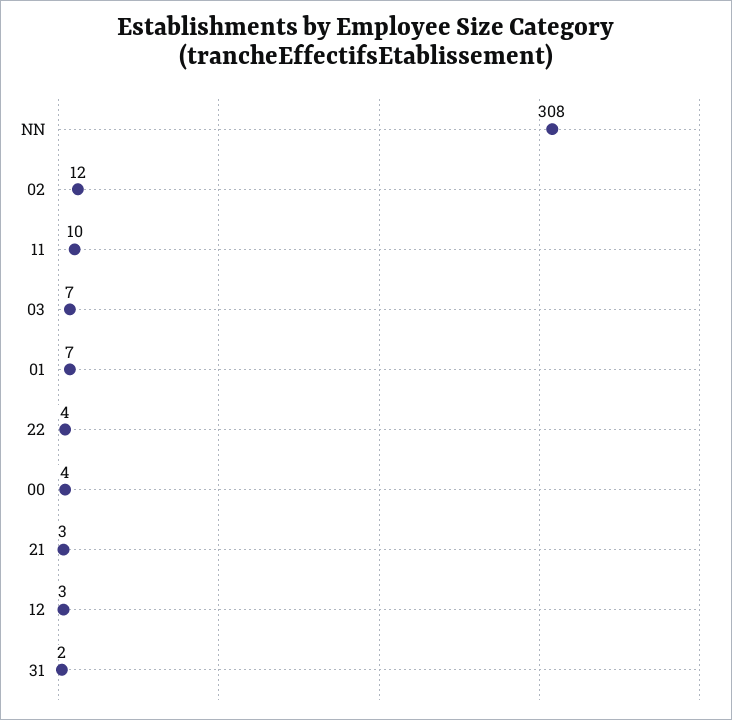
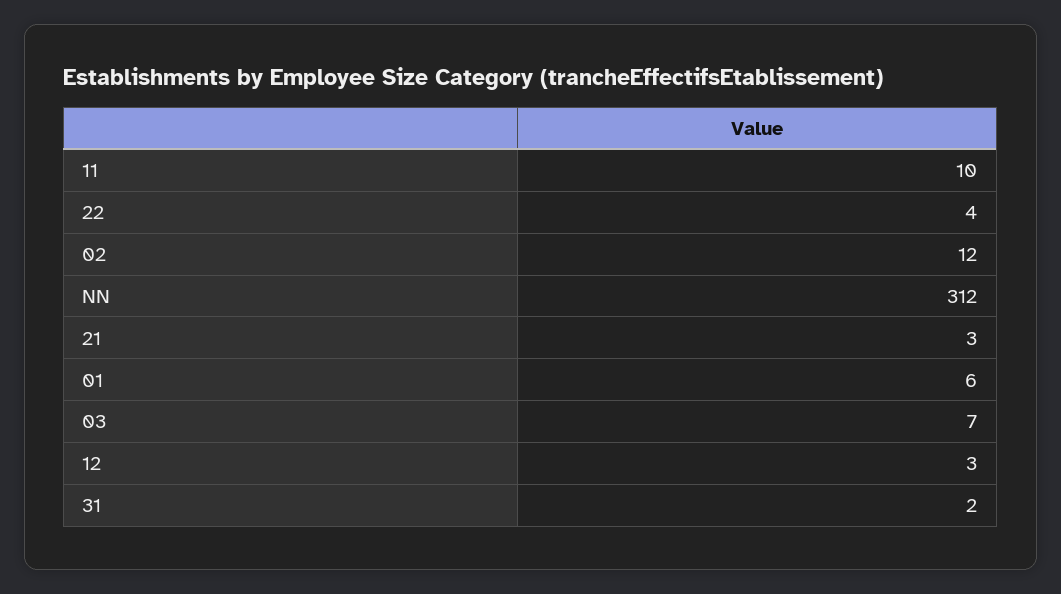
  {
-   "NN": 308,
+   "NN": 312,
    "02": 12,
    "11": 10,
    "03": 7,
-   "01": 7,
+   "01": 6,
    "22": 4,
-   "00": 4,
    "21": 3,
    "12": 3,
    "31": 2
  }

